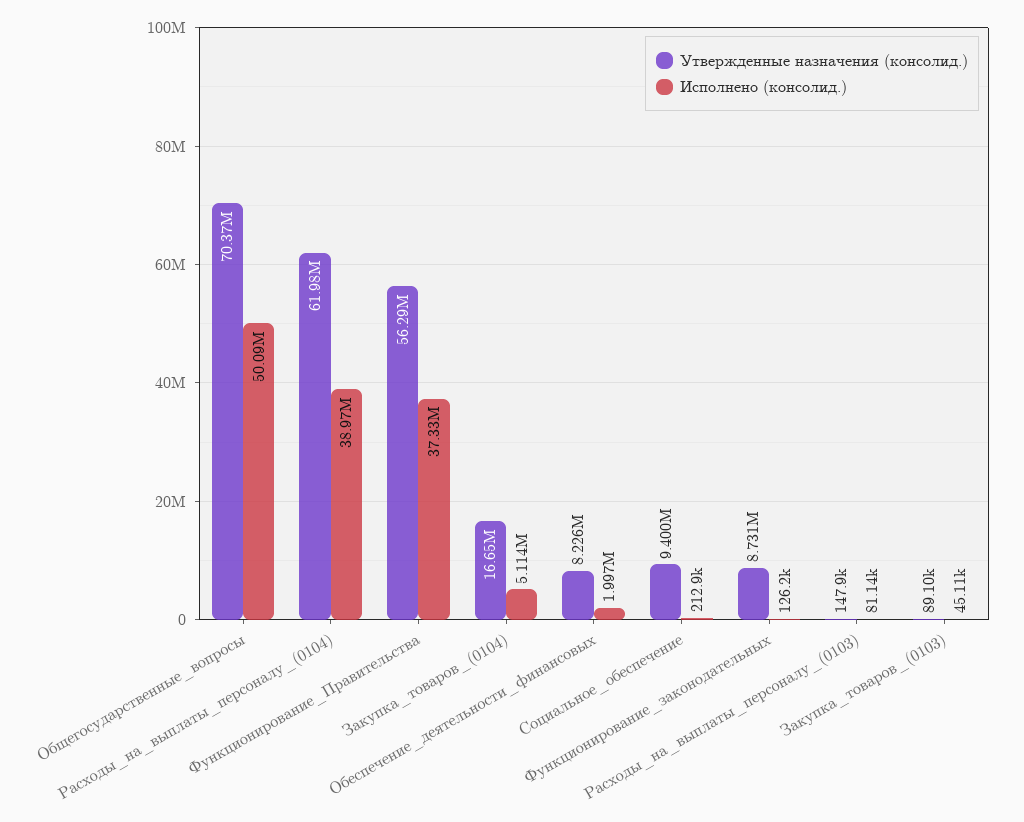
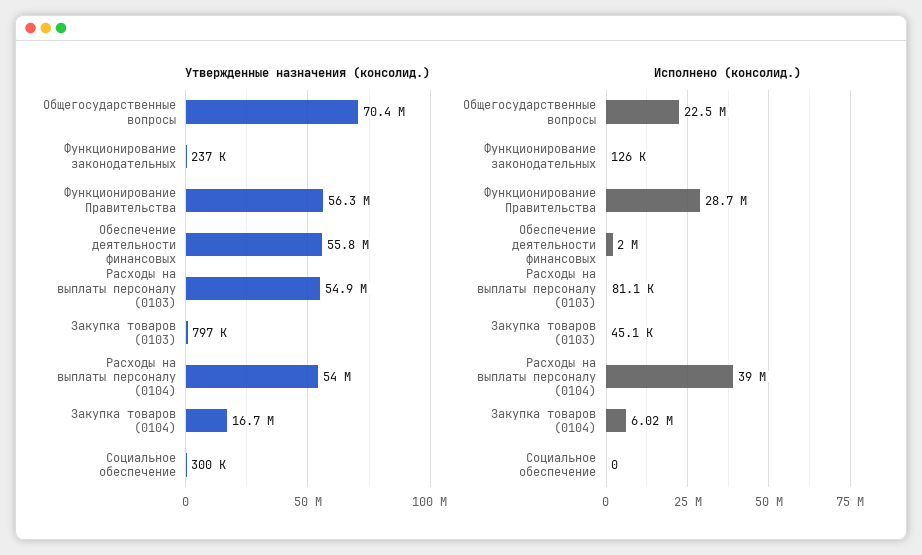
  {
    "Утвержденные назначения (консолид.)": {
      "Общегосударственные_вопросы": 70370000,
-     "Расходы_на_выплаты_персоналу_(0104)": 61980000,
+     "Расходы_на_выплаты_персоналу_(0104)": 54000000,
      "Функционирование_Правительства": 56290000,
      "Закупка_товаров_(0104)": 16650000,
-     "Обеспечение_деятельности_финансовых": 8226000,
+     "Обеспечение_деятельности_финансовых": 55800000,
-     "Социальное_обеспечение": 9400000,
+     "Социальное_обеспечение": 300000,
-     "Функционирование_законодательных": 8731000,
+     "Функционирование_законодательных": 237000,
-     "Расходы_на_выплаты_персоналу_(0103)": 147900,
+     "Расходы_на_выплаты_персоналу_(0103)": 54900000,
-     "Закупка_товаров_(0103)": 89100
+     "Закупка_товаров_(0103)": 797000
    },
    "Исполнено (консолид.)": {
-     "Общегосударственные_вопросы": 50090000,
+     "Общегосударственные_вопросы": 22500000,
      "Расходы_на_выплаты_персоналу_(0104)": 38970000,
-     "Функционирование_Правительства": 37330000,
+     "Функционирование_Правительства": 28700000,
-     "Закупка_товаров_(0104)": 5114000,
+     "Закупка_товаров_(0104)": 6020000,
      "Обеспечение_деятельности_финансовых": 1997000,
-     "Социальное_обеспечение": 212900,
+     "Социальное_обеспечение": 0,
      "Функционирование_законодательных": 126200,
      "Расходы_на_выплаты_персоналу_(0103)": 81140,
      "Закупка_товаров_(0103)": 45110
    }
  }

